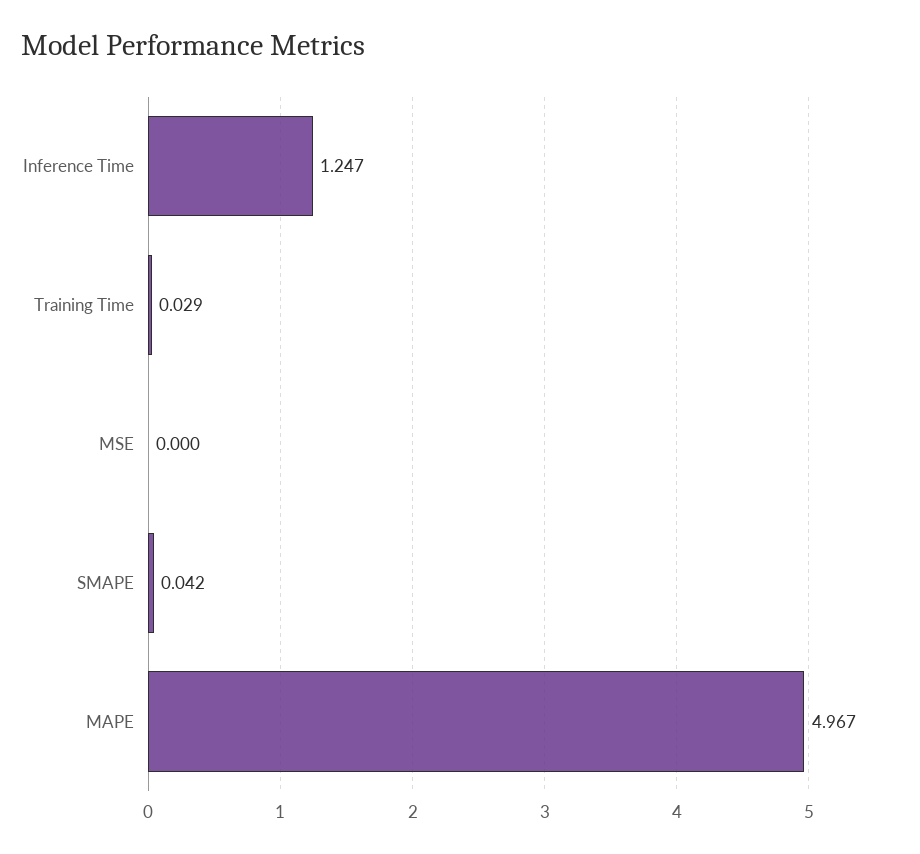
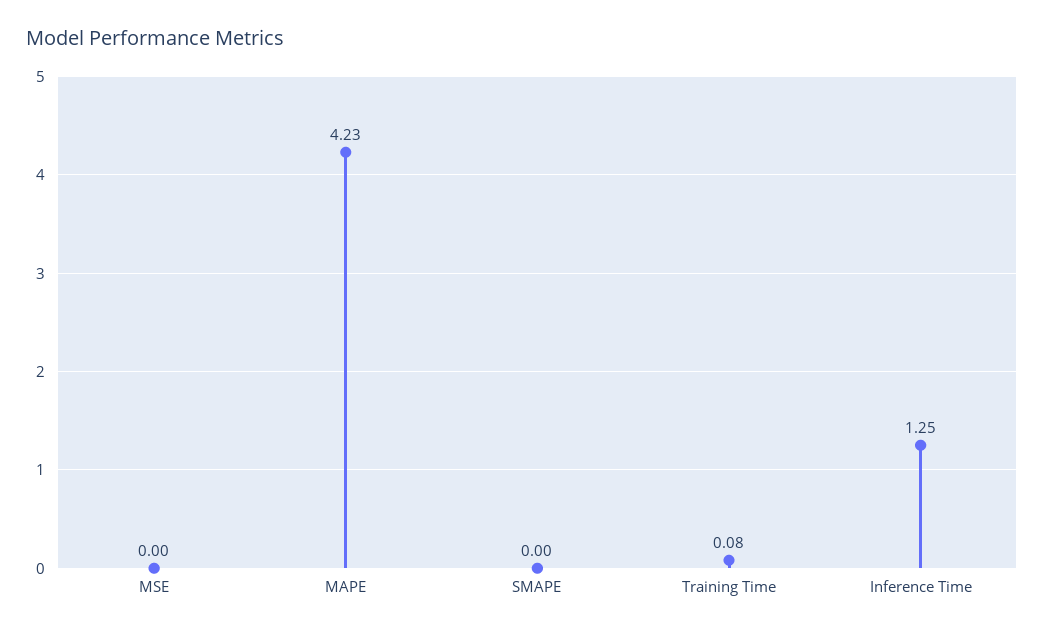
  {
    "Inference Time": 1.247,
-   "Training Time": 0.029,
+   "Training Time": 0.08,
    "MSE": 0,
-   "SMAPE": 0.042,
+   "SMAPE": 0,
-   "MAPE": 4.967
+   "MAPE": 4.23
  }

